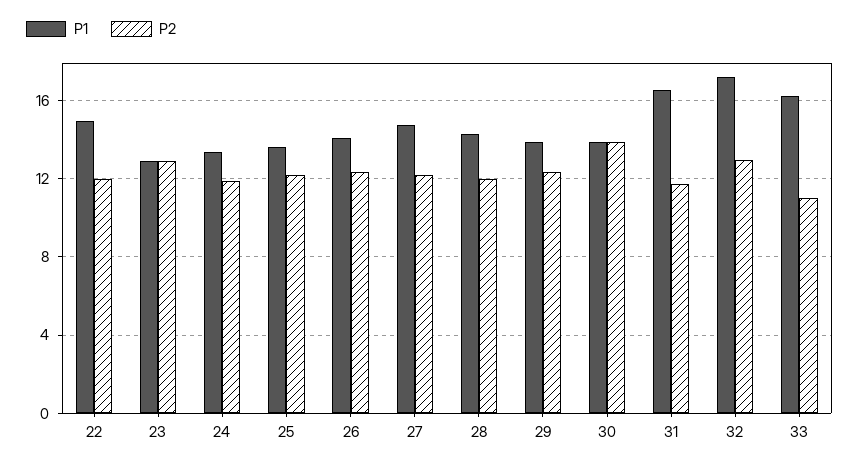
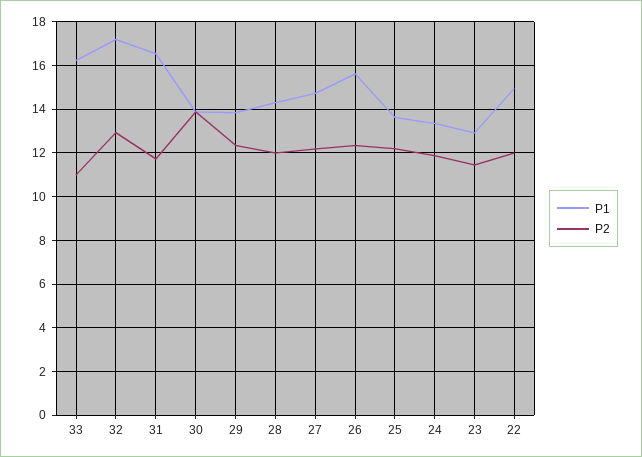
  {
    "P1": {
      "22": 15,
      "23": 13,
      "24": 13.5,
      "25": 13.5,
-     "26": 14,
+     "26": 15.5,
      "27": 14.5,
      "28": 14.5,
      "29": 14,
      "30": 14,
      "31": 16.5,
      "32": 17,
      "33": 16
    },
    "P2": {
      "22": 12,
-     "23": 13,
+     "23": 11.5,
      "24": 12,
      "25": 12,
      "26": 12.5,
      "27": 12,
      "28": 12,
      "29": 12.5,
      "30": 14,
      "31": 11.5,
      "32": 13,
      "33": 11
    }
  }

